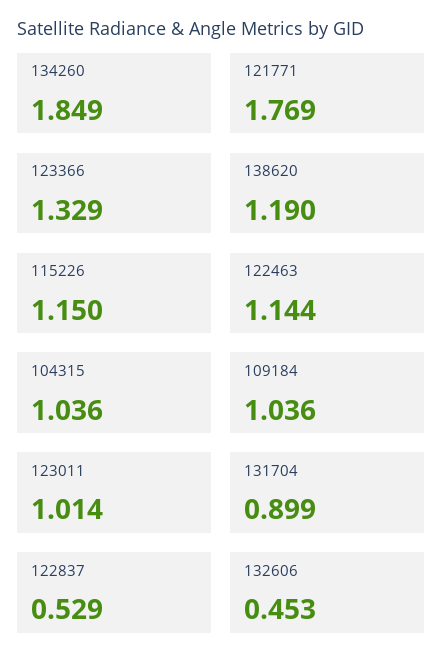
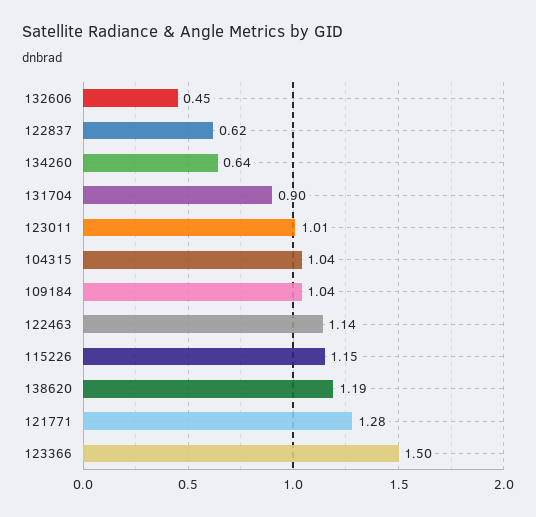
  {
-   "134260": 1.849,
+   "134260": 0.64,
-   "121771": 1.769,
+   "121771": 1.28,
-   "123366": 1.329,
+   "123366": 1.5,
    "138620": 1.19,
    "115226": 1.15,
    "122463": 1.144,
    "104315": 1.036,
    "109184": 1.036,
    "123011": 1.014,
    "131704": 0.899,
-   "122837": 0.529,
+   "122837": 0.62,
    "132606": 0.453
  }

